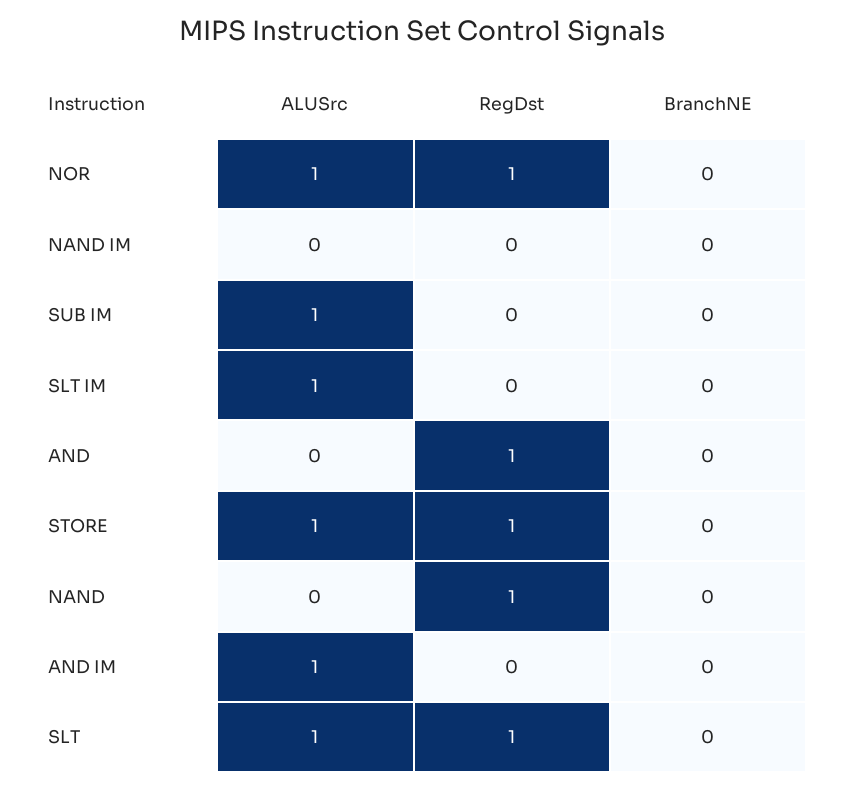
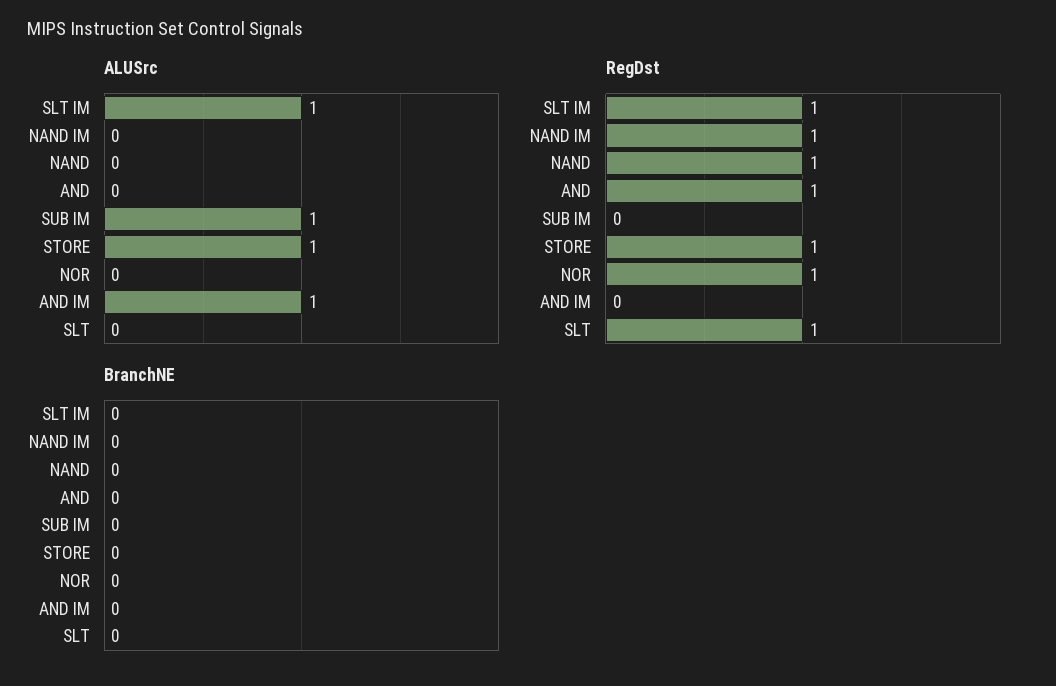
  {
    "ALUSrc": {
-     "NOR": 1,
+     "NOR": 0,
      "NAND IM": 0,
      "SUB IM": 1,
      "SLT IM": 1,
      "AND": 0,
      "STORE": 1,
      "NAND": 0,
      "AND IM": 1,
-     "SLT": 1
+     "SLT": 0
    },
    "RegDst": {
      "NOR": 1,
-     "NAND IM": 0,
+     "NAND IM": 1,
      "SUB IM": 0,
-     "SLT IM": 0,
+     "SLT IM": 1,
      "AND": 1,
      "STORE": 1,
      "NAND": 1,
      "AND IM": 0,
      "SLT": 1
    },
    "BranchNE": {
      "NOR": 0,
      "NAND IM": 0,
      "SUB IM": 0,
      "SLT IM": 0,
      "AND": 0,
      "STORE": 0,
      "NAND": 0,
      "AND IM": 0,
      "SLT": 0
    }
  }

